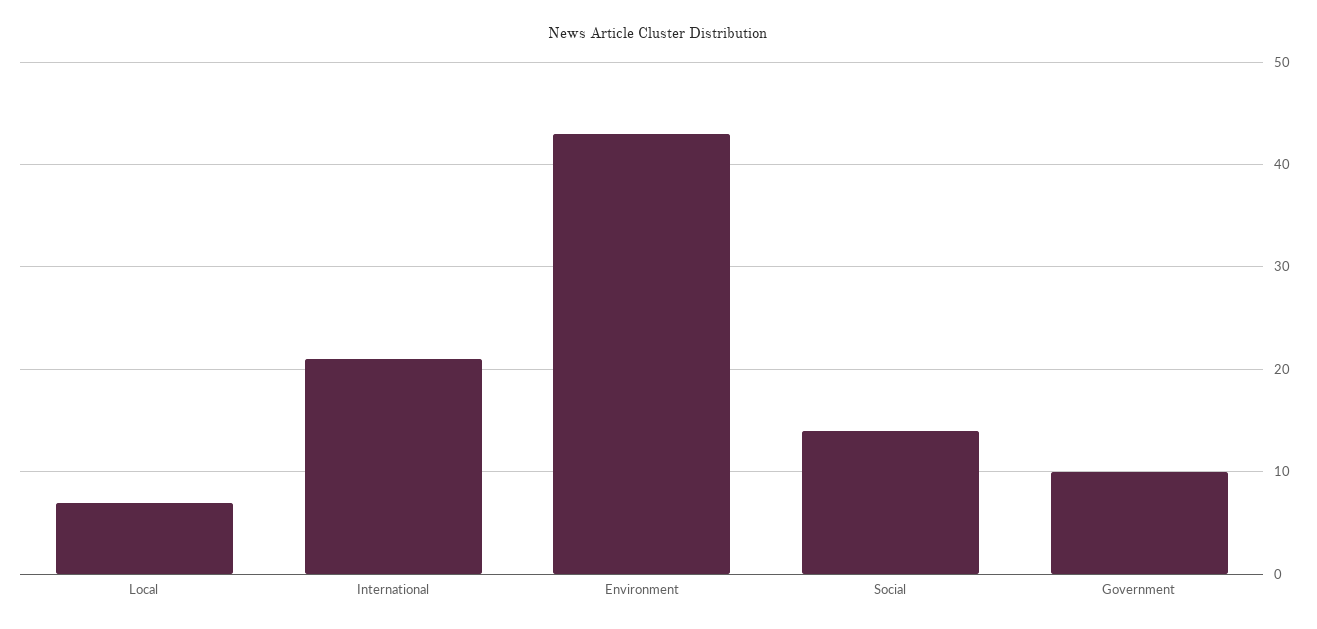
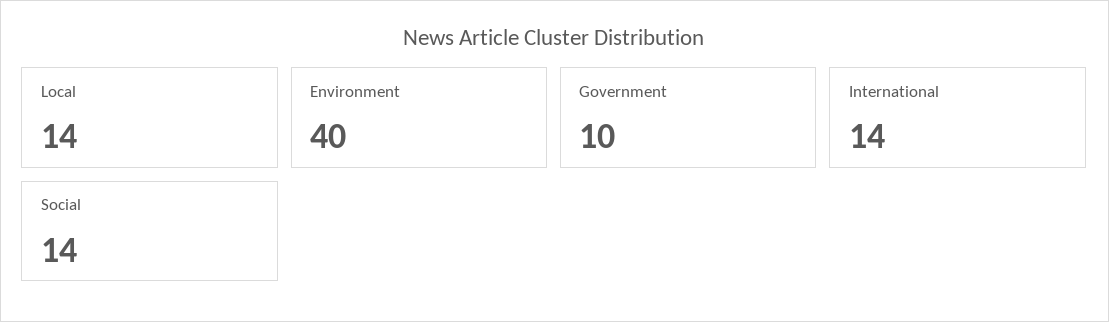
  {
-   "Local": 7,
+   "Local": 14,
-   "International": 21,
+   "International": 14,
-   "Environment": 43,
+   "Environment": 40,
    "Social": 14,
    "Government": 10
  }

